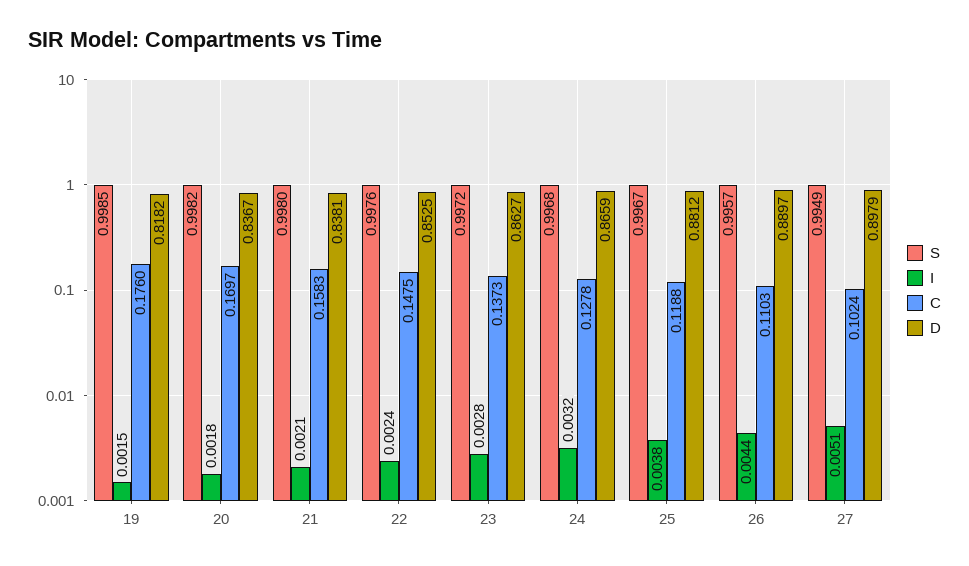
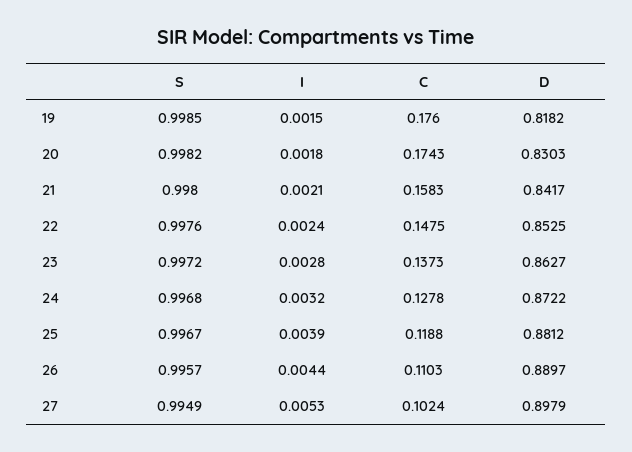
  {
    "S": {
      "19": 0.9985,
      "20": 0.9982,
      "21": 0.998,
      "22": 0.9976,
      "23": 0.9972,
      "24": 0.9968,
      "25": 0.9967,
      "26": 0.9957,
      "27": 0.9949
    },
    "I": {
      "19": 0.0015,
      "20": 0.0018,
      "21": 0.0021,
      "22": 0.0024,
      "23": 0.0028,
      "24": 0.0032,
-     "25": 0.0038,
+     "25": 0.0039,
      "26": 0.0044,
-     "27": 0.0051
+     "27": 0.0053
    },
    "C": {
      "19": 0.176,
-     "20": 0.1697,
+     "20": 0.1743,
      "21": 0.1583,
      "22": 0.1475,
      "23": 0.1373,
      "24": 0.1278,
      "25": 0.1188,
      "26": 0.1103,
      "27": 0.1024
    },
    "D": {
      "19": 0.8182,
-     "20": 0.8367,
+     "20": 0.8303,
-     "21": 0.8381,
+     "21": 0.8417,
      "22": 0.8525,
      "23": 0.8627,
-     "24": 0.8659,
+     "24": 0.8722,
      "25": 0.8812,
      "26": 0.8897,
      "27": 0.8979
    }
  }

